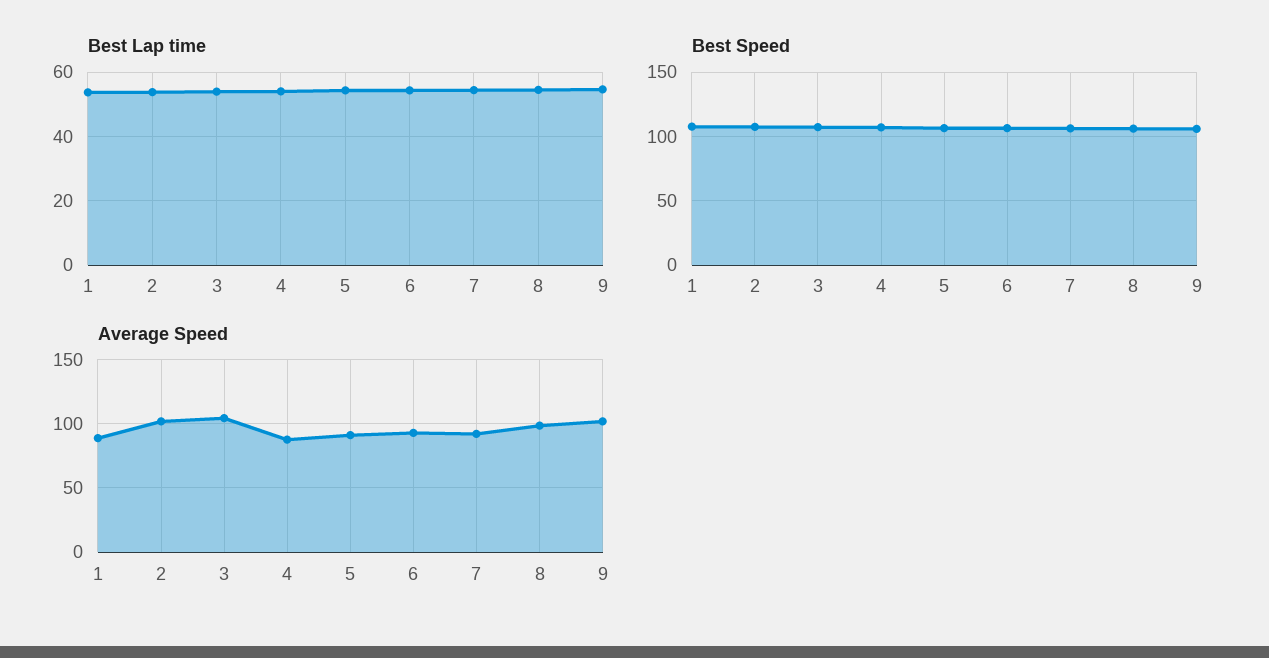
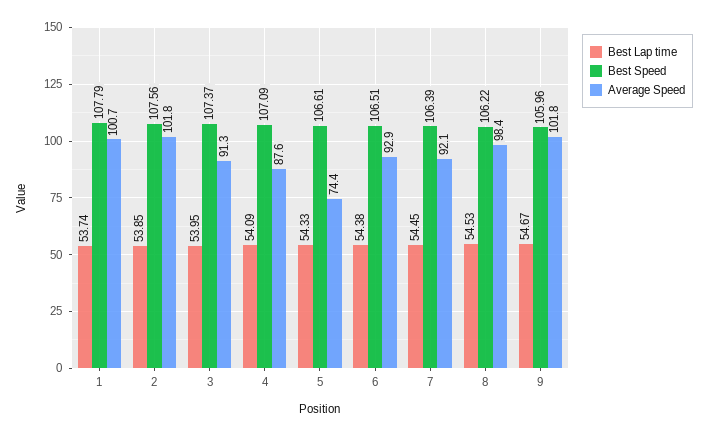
  {
    "Best Lap time": {
      "1": 53.74,
      "2": 53.85,
      "3": 53.95,
      "4": 54.09,
      "5": 54.33,
      "6": 54.38,
      "7": 54.45,
      "8": 54.53,
      "9": 54.67
    },
    "Best Speed": {
      "1": 107.79,
      "2": 107.56,
      "3": 107.37,
      "4": 107.09,
      "5": 106.61,
      "6": 106.51,
      "7": 106.39,
      "8": 106.22,
      "9": 105.96
    },
    "Average Speed": {
-     "1": 90,
+     "1": 100.7,
      "2": 101.8,
-     "3": 105,
+     "3": 91.3,
      "4": 87.6,
-     "5": 90,
+     "5": 74.4,
      "6": 92.9,
      "7": 92.1,
      "8": 98.4,
      "9": 101.8
    }
  }

